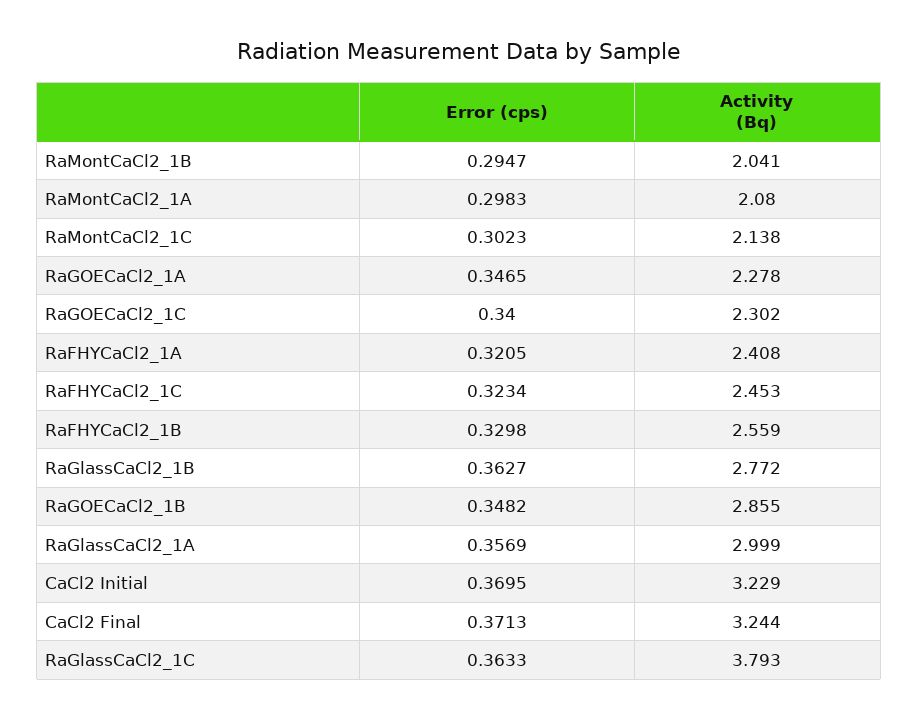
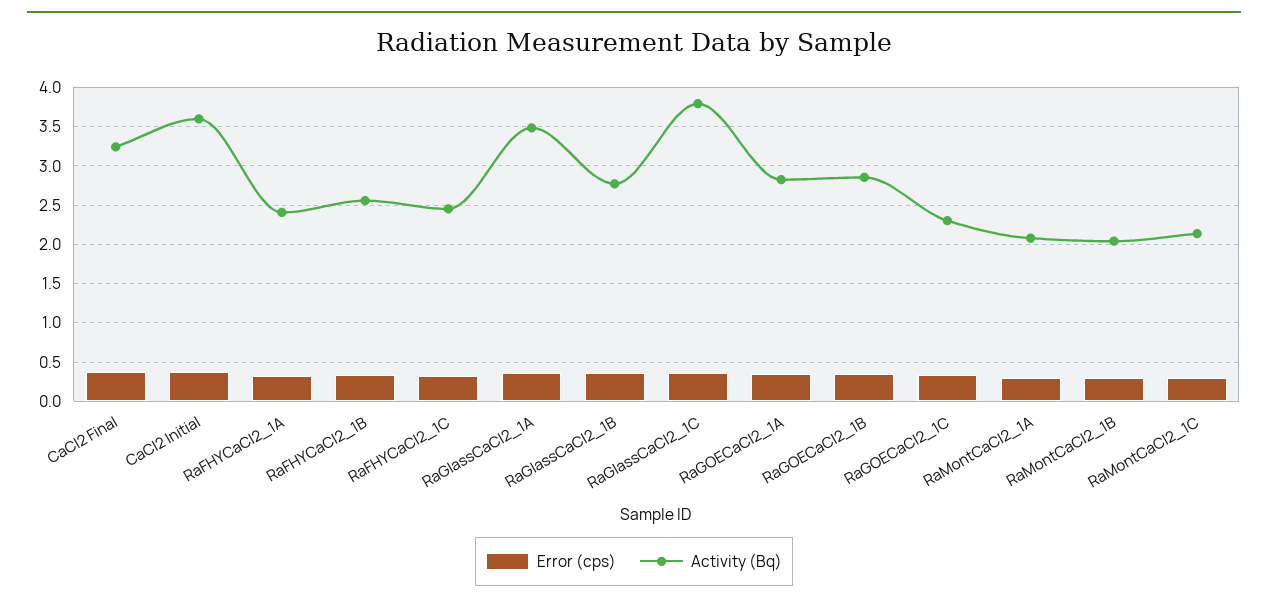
  {
    "Error (cps)": {
      "RaMontCaCl2_1B": 0.2947,
      "RaMontCaCl2_1A": 0.2983,
      "RaMontCaCl2_1C": 0.3023,
      "RaGOECaCl2_1A": 0.3465,
      "RaGOECaCl2_1C": 0.34,
      "RaFHYCaCl2_1A": 0.3205,
      "RaFHYCaCl2_1C": 0.3234,
      "RaFHYCaCl2_1B": 0.3298,
      "RaGlassCaCl2_1B": 0.3627,
      "RaGOECaCl2_1B": 0.3482,
      "RaGlassCaCl2_1A": 0.3569,
      "CaCl2 Initial": 0.3695,
      "CaCl2 Final": 0.3713,
      "RaGlassCaCl2_1C": 0.3633
    },
    "Activity (Bq)": {
      "RaMontCaCl2_1B": 2.041,
      "RaMontCaCl2_1A": 2.08,
      "RaMontCaCl2_1C": 2.138,
-     "RaGOECaCl2_1A": 2.278,
+     "RaGOECaCl2_1A": 2.8,
      "RaGOECaCl2_1C": 2.302,
      "RaFHYCaCl2_1A": 2.408,
      "RaFHYCaCl2_1C": 2.453,
      "RaFHYCaCl2_1B": 2.559,
      "RaGlassCaCl2_1B": 2.772,
      "RaGOECaCl2_1B": 2.855,
-     "RaGlassCaCl2_1A": 2.999,
+     "RaGlassCaCl2_1A": 3.5,
-     "CaCl2 Initial": 3.229,
+     "CaCl2 Initial": 3.6,
      "CaCl2 Final": 3.244,
      "RaGlassCaCl2_1C": 3.793
    }
  }

